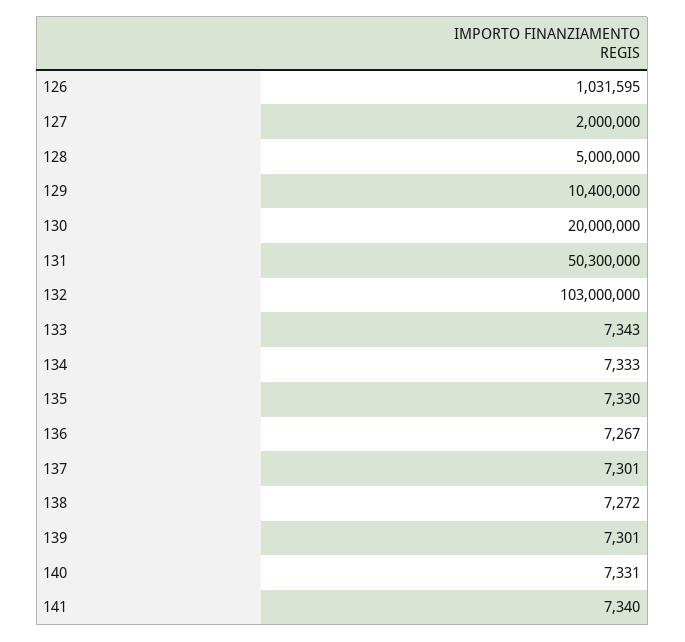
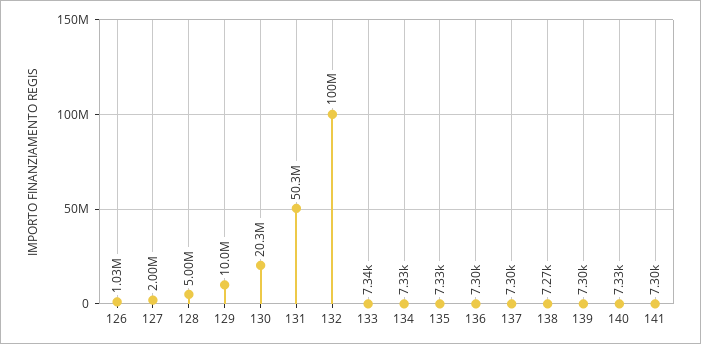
  {
    "126": 1031595,
    "127": 2000000,
    "128": 5000000,
-   "129": 10400000,
+   "129": 10000000,
-   "130": 20000000,
+   "130": 20300000,
    "131": 50300000,
-   "132": 103000000,
+   "132": 100000000,
    "133": 7343,
    "134": 7333,
    "135": 7330,
-   "136": 7267,
+   "136": 7300,
    "137": 7301,
    "138": 7272,
    "139": 7301,
    "140": 7331,
-   "141": 7340
+   "141": 7300
  }

